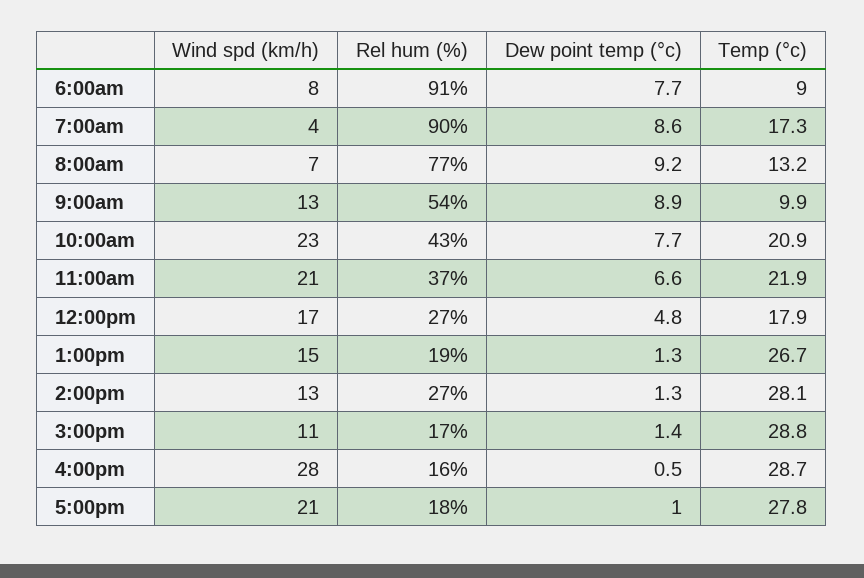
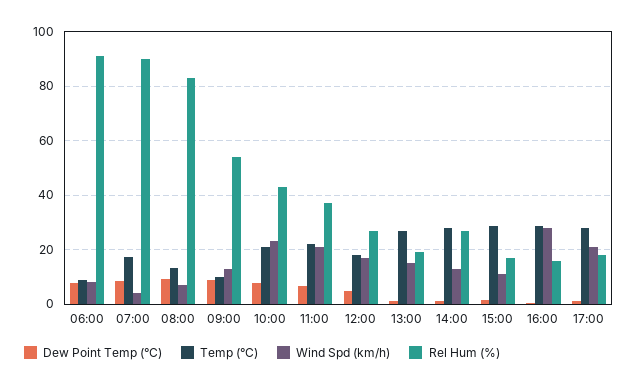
  {
    "Wind spd (km/h)": {
      "6:00am": 8,
      "7:00am": 4,
      "8:00am": 7,
      "9:00am": 13,
      "10:00am": 23,
      "11:00am": 21,
      "12:00pm": 17,
      "1:00pm": 15,
      "2:00pm": 13,
      "3:00pm": 11,
      "4:00pm": 28,
      "5:00pm": 21
    },
    "Rel hum (%)": {
      "6:00am": 91,
      "7:00am": 90,
-     "8:00am": 77,
+     "8:00am": 82.5,
      "9:00am": 54,
      "10:00am": 43,
      "11:00am": 37,
      "12:00pm": 27,
      "1:00pm": 19,
      "2:00pm": 27,
      "3:00pm": 17,
      "4:00pm": 16,
      "5:00pm": 18
    },
    "Dew point temp (°c)": {
      "6:00am": 7.7,
      "7:00am": 8.6,
      "8:00am": 9.2,
      "9:00am": 8.9,
      "10:00am": 7.7,
      "11:00am": 6.6,
      "12:00pm": 4.8,
      "1:00pm": 1.3,
      "2:00pm": 1.3,
      "3:00pm": 1.4,
      "4:00pm": 0.5,
      "5:00pm": 1
    },
    "Temp (°c)": {
      "6:00am": 9,
      "7:00am": 17.3,
      "8:00am": 13.2,
      "9:00am": 9.9,
      "10:00am": 20.9,
      "11:00am": 21.9,
      "12:00pm": 17.9,
      "1:00pm": 26.7,
      "2:00pm": 28.1,
      "3:00pm": 28.8,
      "4:00pm": 28.7,
      "5:00pm": 27.8
    }
  }

